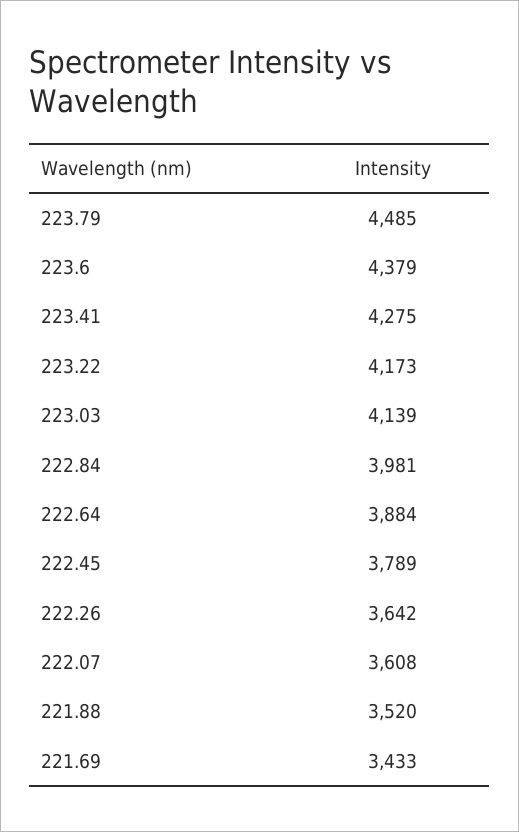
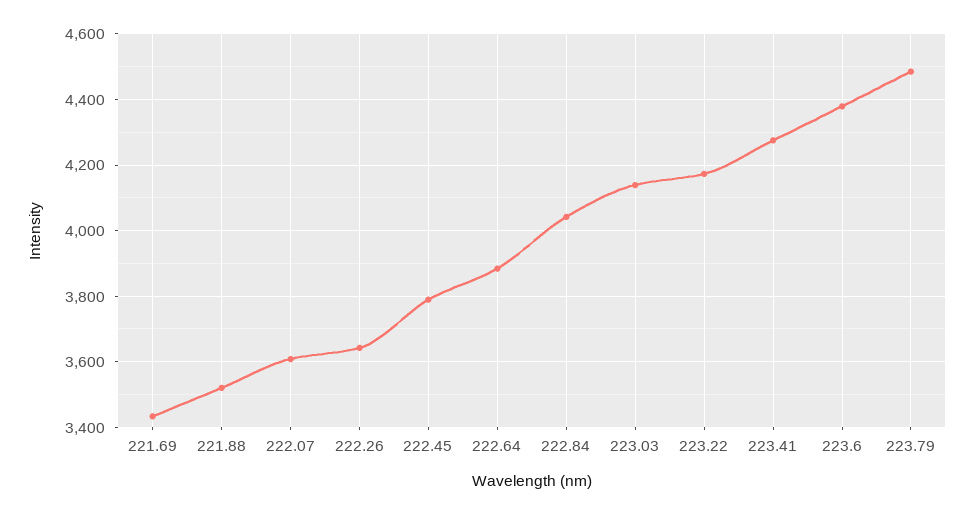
  {
    "223.79": 4485,
    "223.6": 4379,
    "223.41": 4275,
    "223.22": 4173,
    "223.03": 4139,
-   "222.84": 3981,
+   "222.84": 4040,
    "222.64": 3884,
    "222.45": 3789,
    "222.26": 3642,
    "222.07": 3608,
    "221.88": 3520,
    "221.69": 3433
  }

